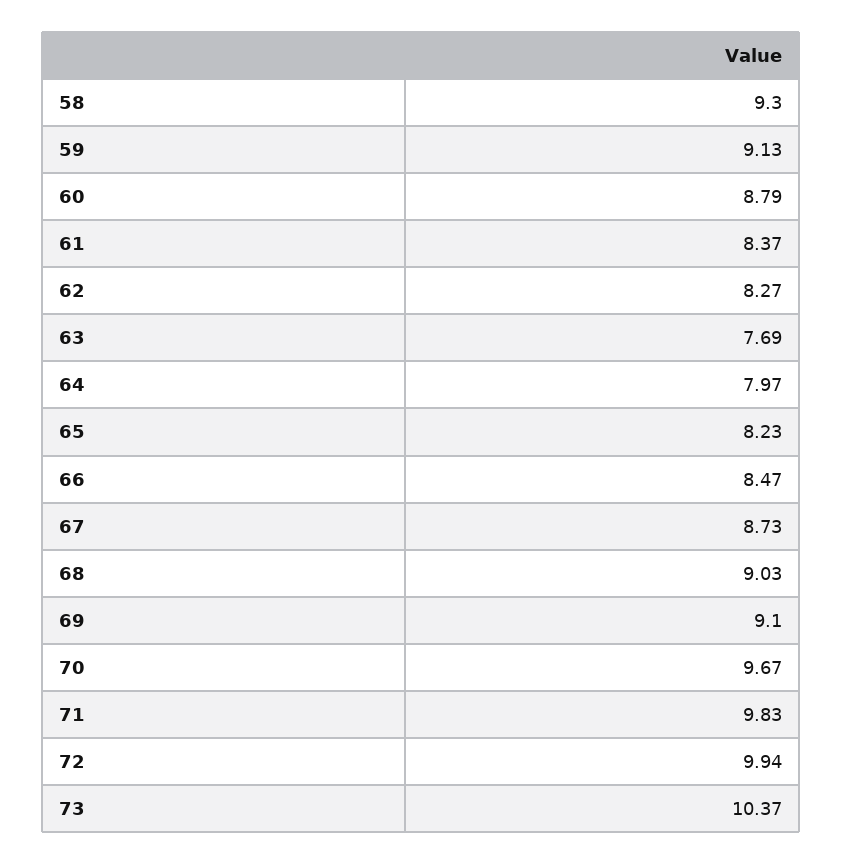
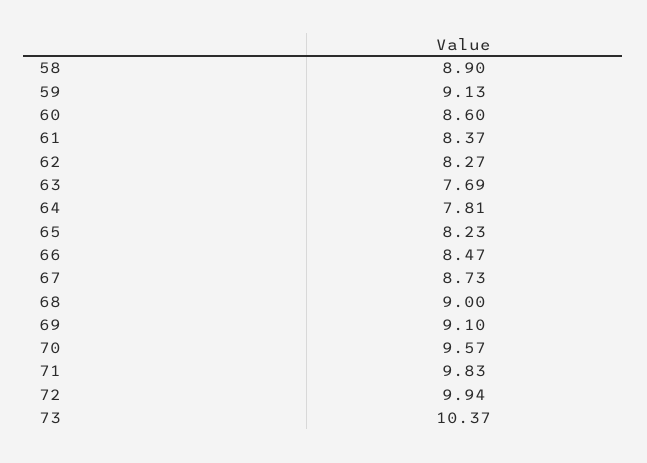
  {
-   "58": 9.3,
+   "58": 8.9,
    "59": 9.13,
-   "60": 8.79,
+   "60": 8.6,
    "61": 8.37,
    "62": 8.27,
    "63": 7.69,
-   "64": 7.97,
+   "64": 7.81,
    "65": 8.23,
    "66": 8.47,
    "67": 8.73,
-   "68": 9.03,
+   "68": 9,
    "69": 9.1,
-   "70": 9.67,
+   "70": 9.57,
    "71": 9.83,
    "72": 9.94,
    "73": 10.37
  }

